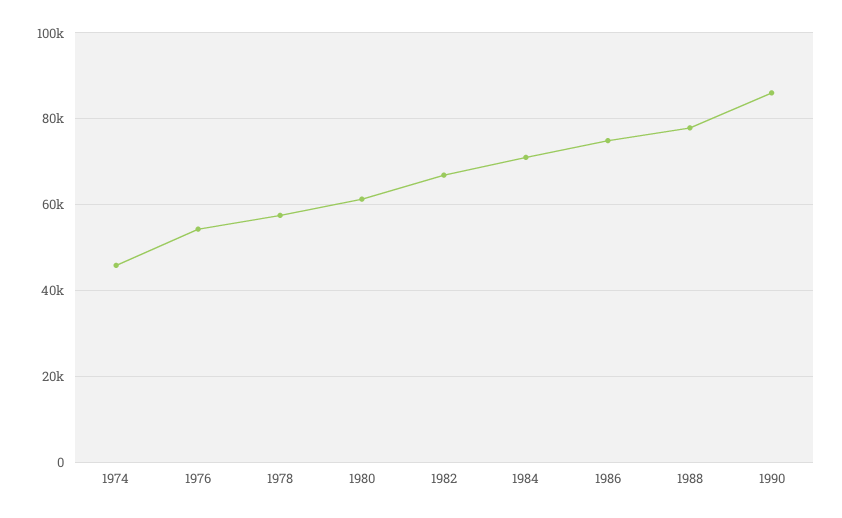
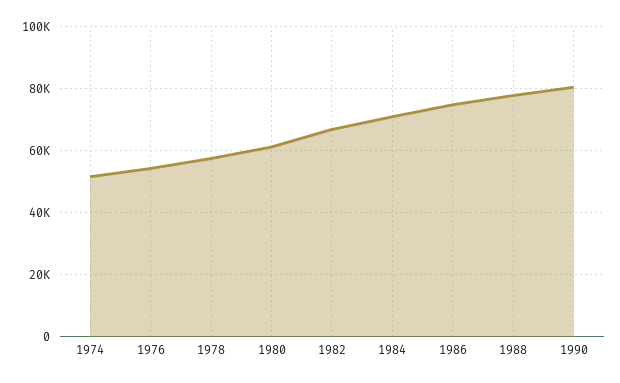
  {
-   "1974": 46000,
+   "1974": 52000,
    "1976": 54000,
    "1978": 58000,
    "1980": 62000,
    "1982": 66000,
    "1984": 72000,
    "1986": 74000,
    "1988": 78000,
-   "1990": 86000
+   "1990": 80000
  }

